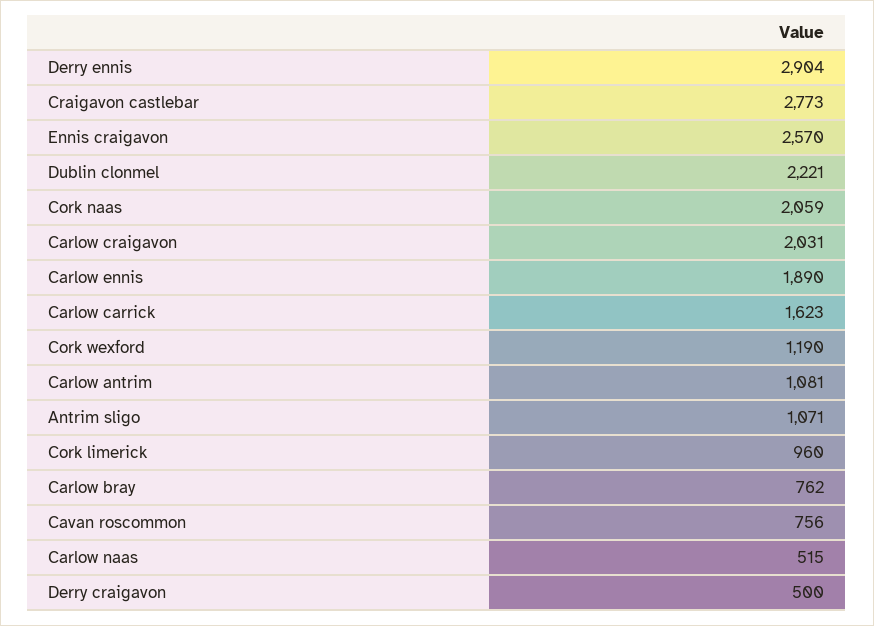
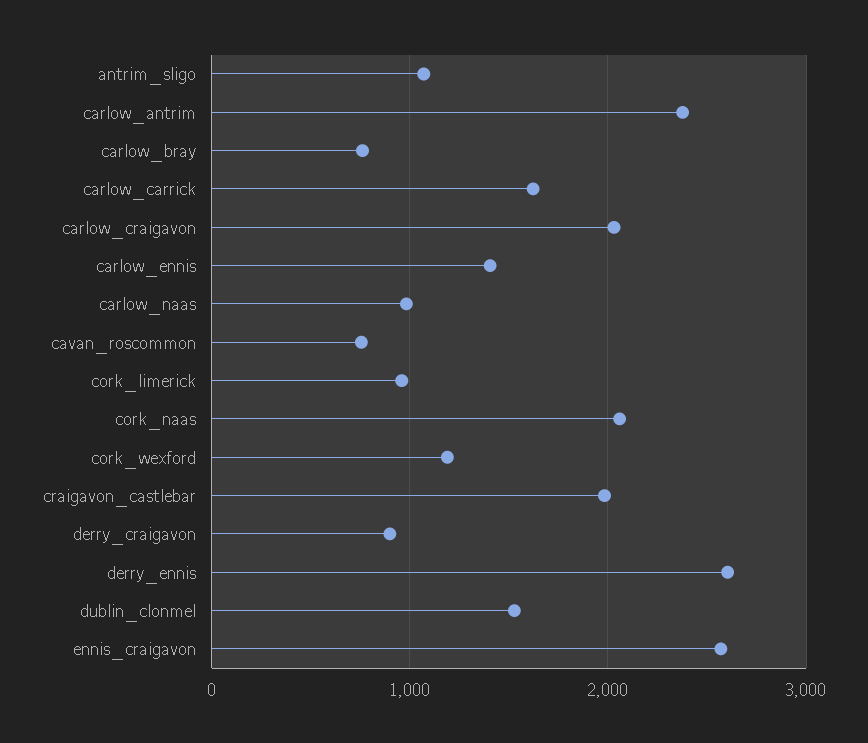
  {
-   "Derry ennis": 2904,
+   "Derry ennis": 2600,
-   "Craigavon castlebar": 2773,
+   "Craigavon castlebar": 2000,
    "Ennis craigavon": 2570,
-   "Dublin clonmel": 2221,
+   "Dublin clonmel": 1500,
    "Cork naas": 2059,
    "Carlow craigavon": 2031,
-   "Carlow ennis": 1890,
+   "Carlow ennis": 1400,
    "Carlow carrick": 1623,
    "Cork wexford": 1190,
-   "Carlow antrim": 1081,
+   "Carlow antrim": 2400,
    "Antrim sligo": 1071,
    "Cork limerick": 960,
    "Carlow bray": 762,
    "Cavan roscommon": 756,
-   "Carlow naas": 515,
+   "Carlow naas": 1000,
-   "Derry craigavon": 500
+   "Derry craigavon": 900
  }

